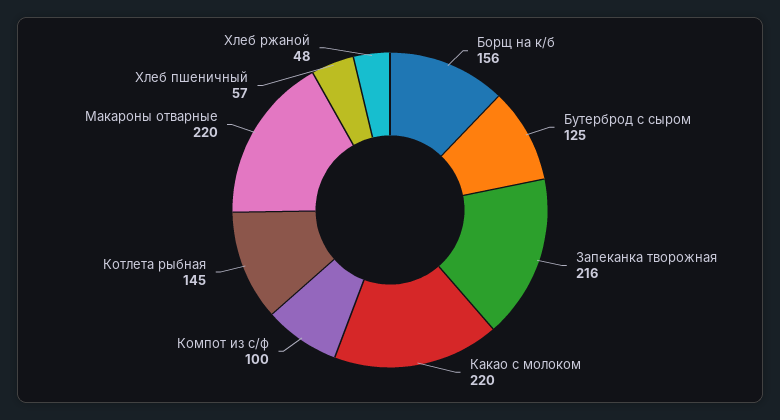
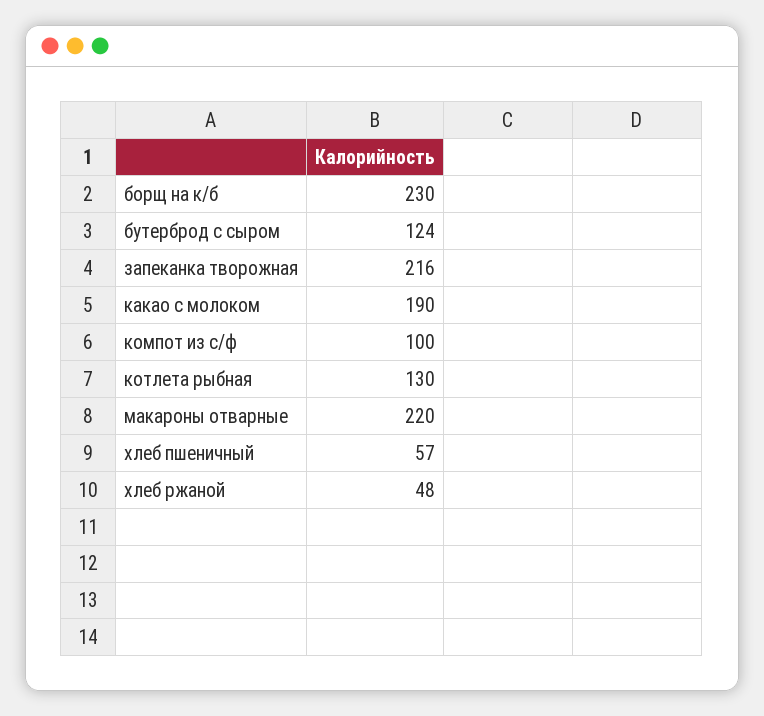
  {
-   "Борщ на к/б": 156,
+   "Борщ на к/б": 230,
-   "Бутерброд с сыром": 125,
+   "Бутерброд с сыром": 124,
    "Запеканка творожная": 216,
-   "Какао с молоком": 220,
+   "Какао с молоком": 190,
    "Компот из с/ф": 100,
-   "Котлета рыбная": 145,
+   "Котлета рыбная": 130,
    "Макароны отварные": 220,
    "Хлеб пшеничный": 57,
    "Хлеб ржаной": 48
  }

